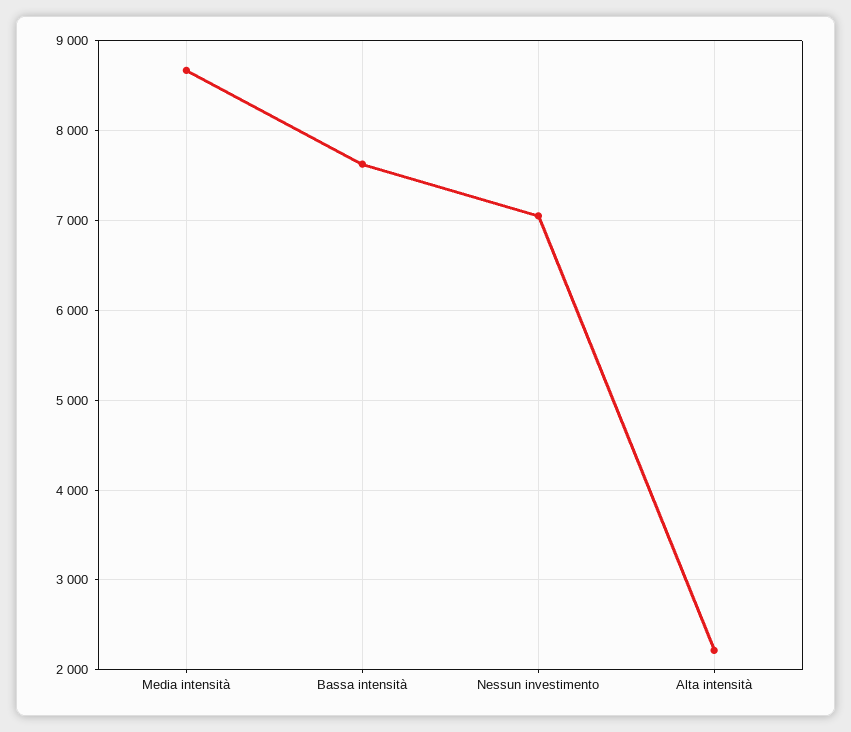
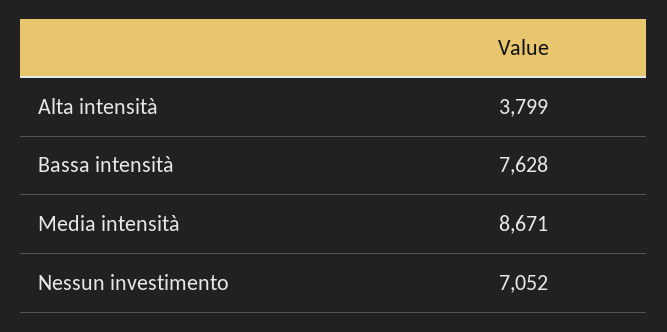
  {
    "Media intensità": 8671,
    "Bassa intensità": 7628,
    "Nessun investimento": 7052,
-   "Alta intensità": 2200
+   "Alta intensità": 3799
  }

